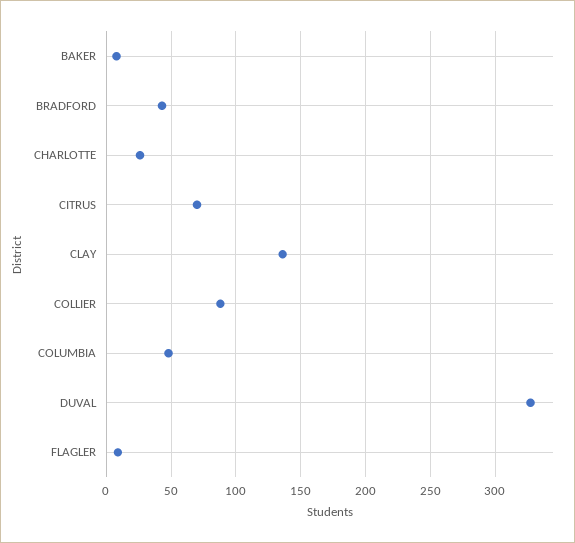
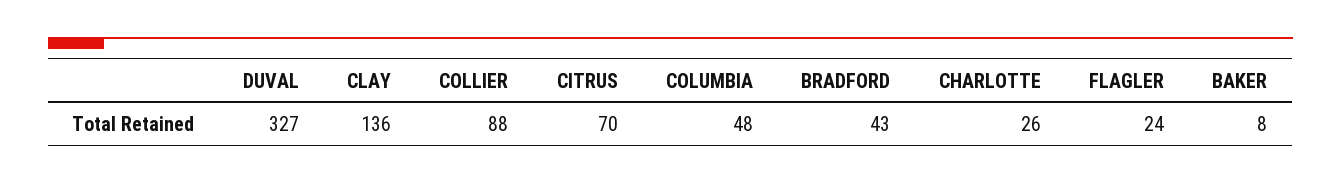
  {
    "BAKER": 8,
    "BRADFORD": 43,
    "CHARLOTTE": 26,
    "CITRUS": 70,
    "CLAY": 136,
    "COLLIER": 88,
    "COLUMBIA": 48,
    "DUVAL": 327,
-   "FLAGLER": 10
+   "FLAGLER": 24
  }

